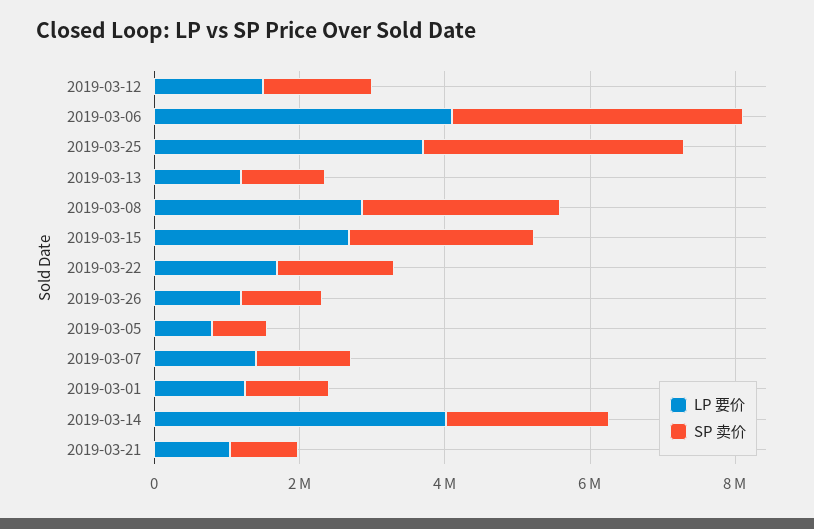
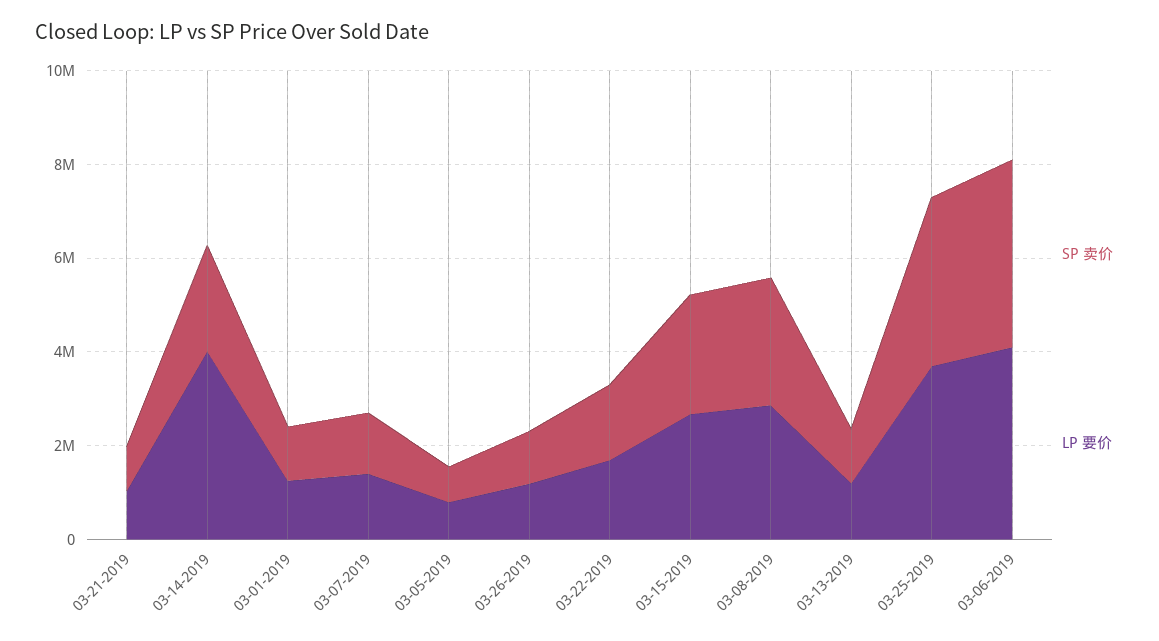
  {
    "LP 要价": {
-     "2019-03-12": 1500000,
      "2019-03-06": 4000000,
      "2019-03-25": 3500000,
      "2019-03-13": 1000000,
      "2019-03-08": 3000000,
      "2019-03-15": 2500000,
      "2019-03-22": 1500000,
      "2019-03-26": 1000000,
      "2019-03-05": 1000000,
      "2019-03-07": 1500000,
      "2019-03-01": 1500000,
      "2019-03-14": 4000000,
      "2019-03-21": 1000000
    },
    "SP 卖价": {
-     "2019-03-12": 1500000,
      "2019-03-06": 4000000,
      "2019-03-25": 3500000,
      "2019-03-13": 1000000,
      "2019-03-08": 2500000,
      "2019-03-15": 2500000,
      "2019-03-22": 1500000,
      "2019-03-26": 1000000,
      "2019-03-05": 1000000,
      "2019-03-07": 1500000,
      "2019-03-01": 1000000,
      "2019-03-14": 2000000,
      "2019-03-21": 1000000
    }
  }

